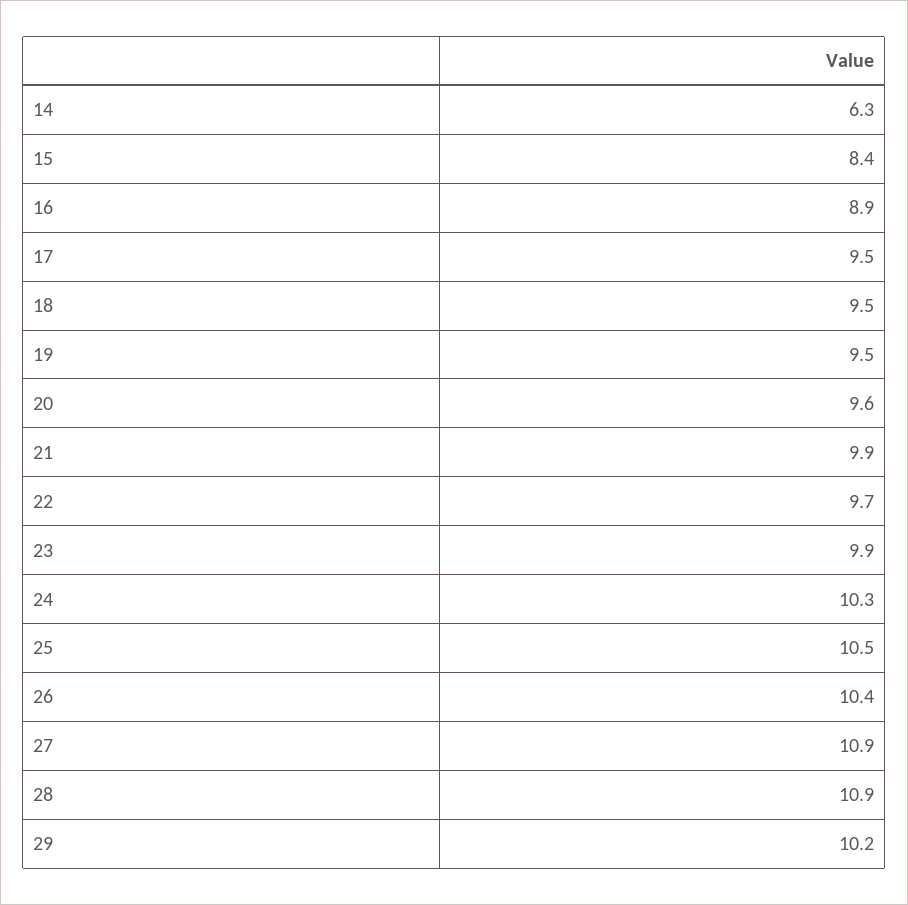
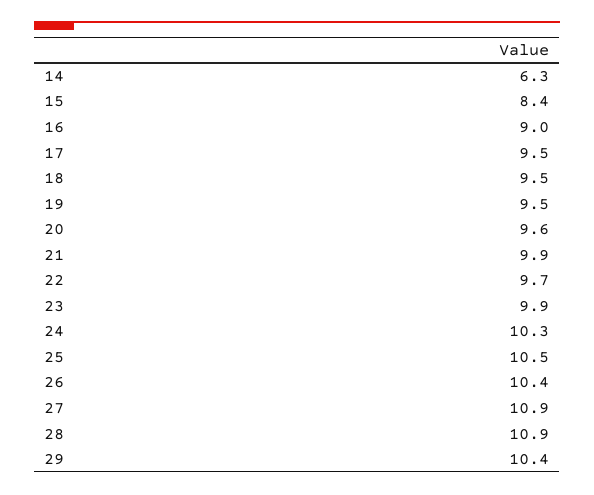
  {
    "14": 6.3,
    "15": 8.4,
-   "16": 8.9,
+   "16": 9,
    "17": 9.5,
    "18": 9.5,
    "19": 9.5,
    "20": 9.6,
    "21": 9.9,
    "22": 9.7,
    "23": 9.9,
    "24": 10.3,
    "25": 10.5,
    "26": 10.4,
    "27": 10.9,
    "28": 10.9,
-   "29": 10.2
+   "29": 10.4
  }

